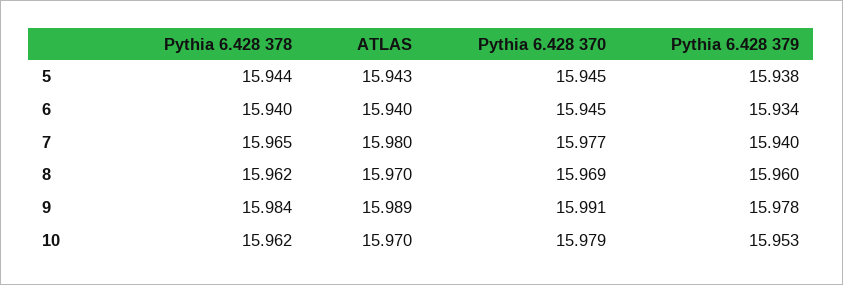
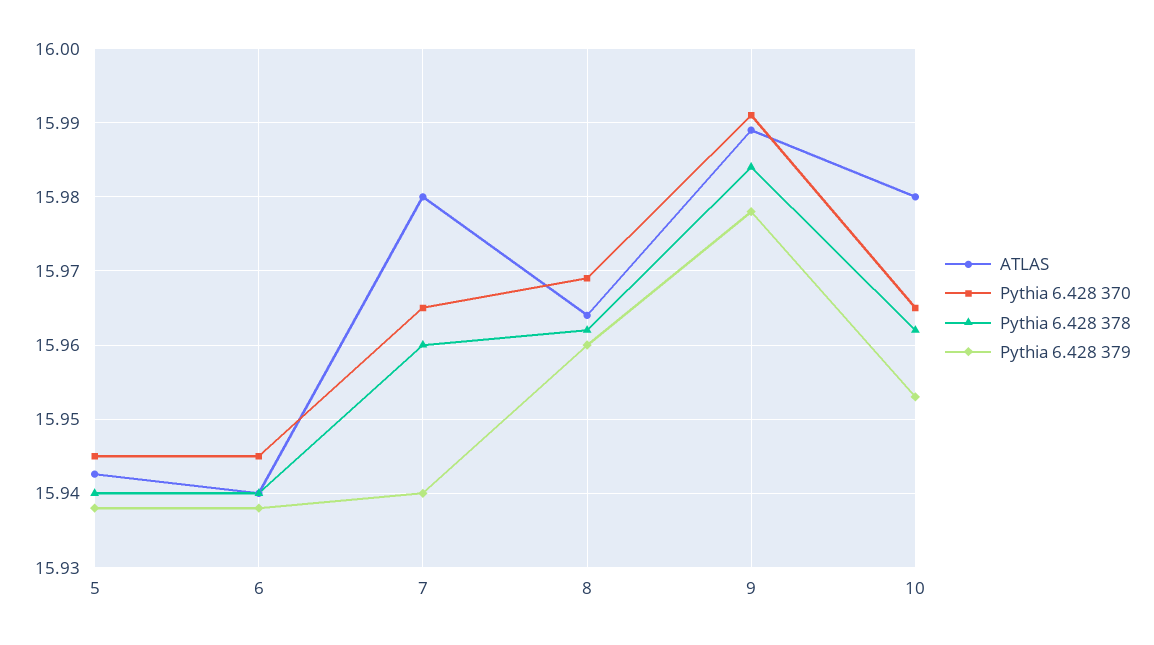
  {
    "Pythia 6.428 378": {
-     "5": 15.944,
+     "5": 15.94,
      "6": 15.94,
-     "7": 15.965,
+     "7": 15.96,
      "8": 15.962,
      "9": 15.984,
      "10": 15.962
    },
    "ATLAS": {
      "5": 15.943,
      "6": 15.94,
      "7": 15.98,
-     "8": 15.97,
+     "8": 15.964,
      "9": 15.989,
-     "10": 15.97
+     "10": 15.98
    },
    "Pythia 6.428 370": {
      "5": 15.945,
      "6": 15.945,
-     "7": 15.977,
+     "7": 15.965,
      "8": 15.969,
      "9": 15.991,
-     "10": 15.979
+     "10": 15.965
    },
    "Pythia 6.428 379": {
      "5": 15.938,
-     "6": 15.934,
+     "6": 15.938,
      "7": 15.94,
      "8": 15.96,
      "9": 15.978,
      "10": 15.953
    }
  }

